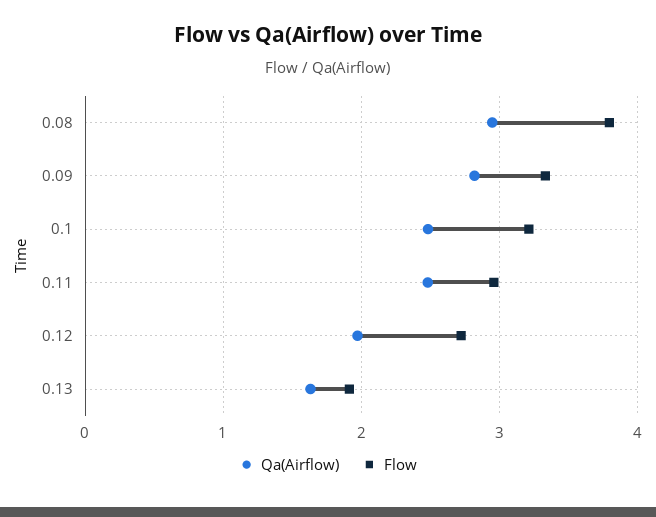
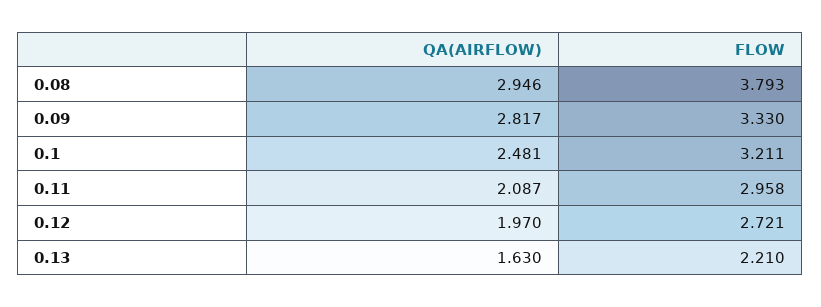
  {
    "Qa(Airflow)": {
      "0.08": 2.946,
      "0.09": 2.817,
      "0.1": 2.481,
-     "0.11": 2.5,
+     "0.11": 2.087,
      "0.12": 1.97,
      "0.13": 1.63
    },
    "Flow": {
      "0.08": 3.793,
      "0.09": 3.33,
      "0.1": 3.211,
      "0.11": 2.958,
      "0.12": 2.721,
-     "0.13": 1.9
+     "0.13": 2.21
    }
  }

